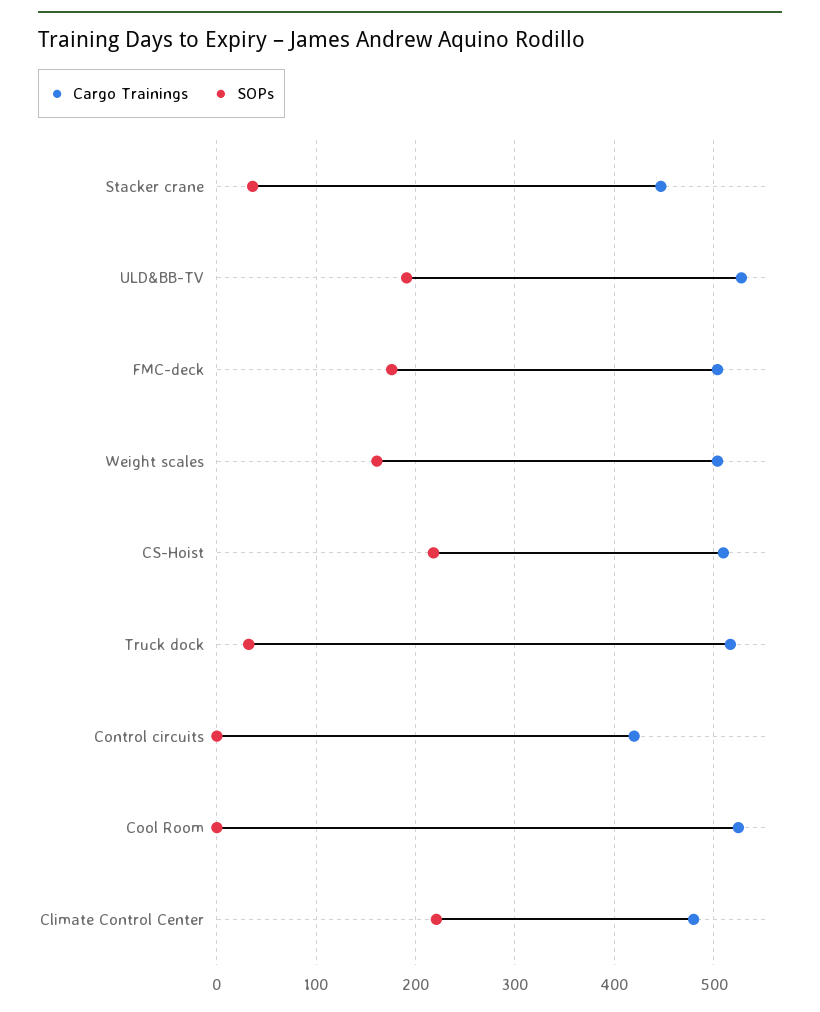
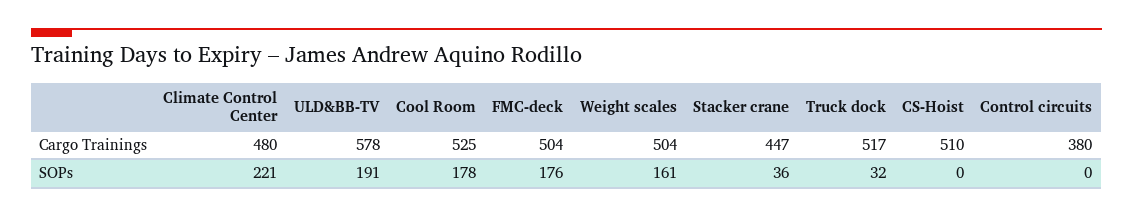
  {
    "Cargo Trainings": {
      "Stacker crane": 447,
-     "ULD&BB-TV": 530,
+     "ULD&BB-TV": 578,
      "FMC-deck": 504,
      "Weight scales": 504,
      "CS-Hoist": 510,
      "Truck dock": 517,
-     "Control circuits": 420,
+     "Control circuits": 380,
      "Cool Room": 525,
      "Climate Control Center": 480
    },
    "SOPs": {
      "Stacker crane": 36,
      "ULD&BB-TV": 191,
      "FMC-deck": 176,
      "Weight scales": 161,
-     "CS-Hoist": 220,
+     "CS-Hoist": 0,
      "Truck dock": 32,
      "Control circuits": 0,
-     "Cool Room": 0,
+     "Cool Room": 178,
      "Climate Control Center": 221
    }
  }

